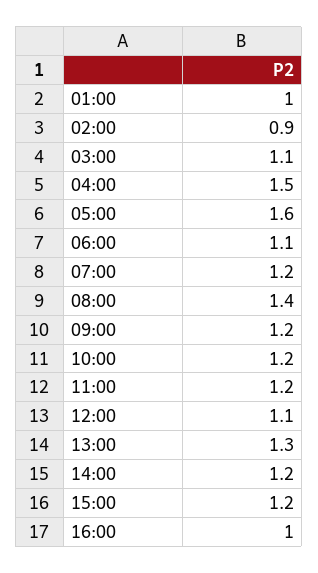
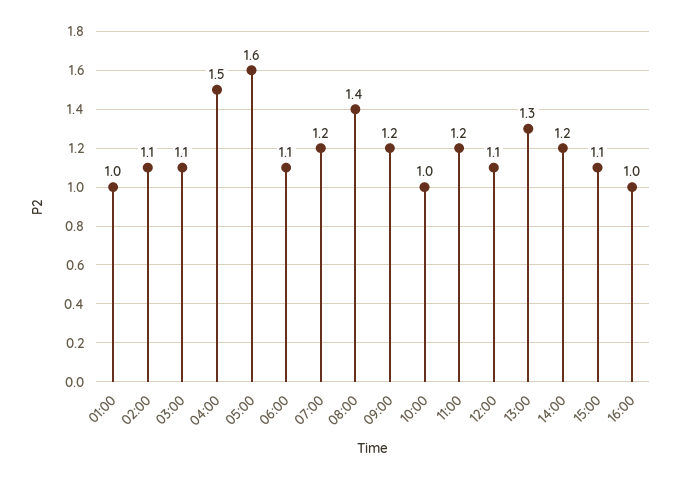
  {
    "01:00": 1,
-   "02:00": 0.9,
+   "02:00": 1.1,
    "03:00": 1.1,
    "04:00": 1.5,
    "05:00": 1.6,
    "06:00": 1.1,
    "07:00": 1.2,
    "08:00": 1.4,
    "09:00": 1.2,
-   "10:00": 1.2,
+   "10:00": 1,
    "11:00": 1.2,
    "12:00": 1.1,
    "13:00": 1.3,
    "14:00": 1.2,
-   "15:00": 1.2,
+   "15:00": 1.1,
    "16:00": 1
  }

